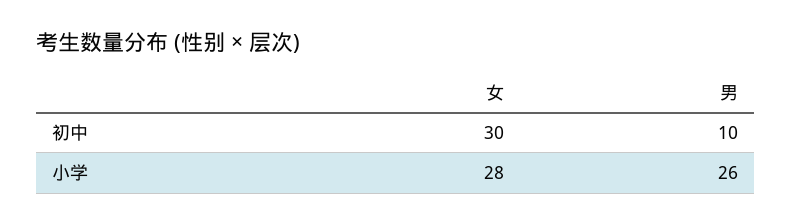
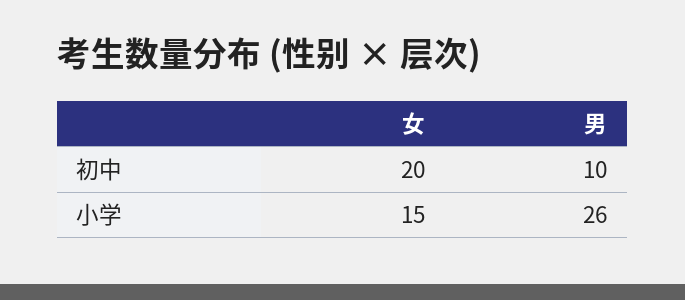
  {
    "女": {
-     "初中": 30,
+     "初中": 20,
-     "小学": 28
+     "小学": 15
    },
    "男": {
      "初中": 10,
      "小学": 26
    }
  }

